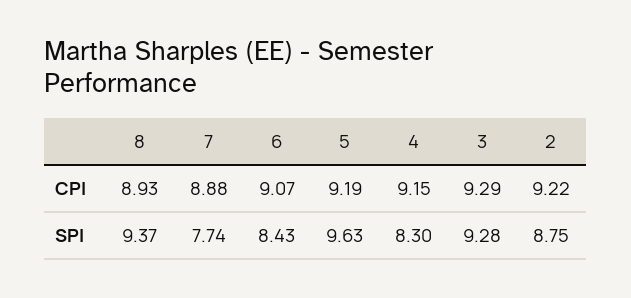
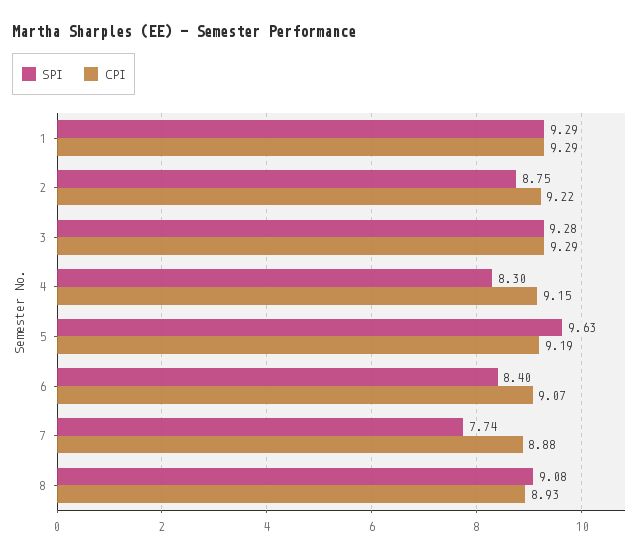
  {
    "CPI": {
      "8": 8.93,
      "7": 8.88,
      "6": 9.07,
      "5": 9.19,
      "4": 9.15,
      "3": 9.29,
-     "2": 9.22
+     "2": 9.22,
+     "1": 9.29
    },
    "SPI": {
-     "8": 9.37,
+     "8": 9.08,
      "7": 7.74,
-     "6": 8.43,
+     "6": 8.4,
      "5": 9.63,
      "4": 8.3,
      "3": 9.28,
-     "2": 8.75
+     "2": 8.75,
+     "1": 9.29
    }
  }

